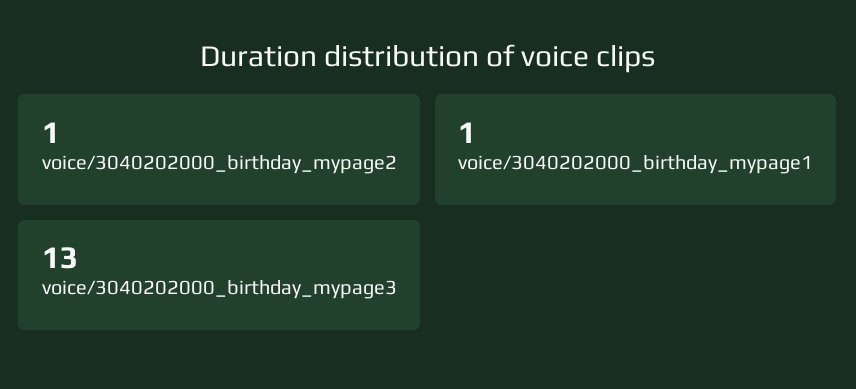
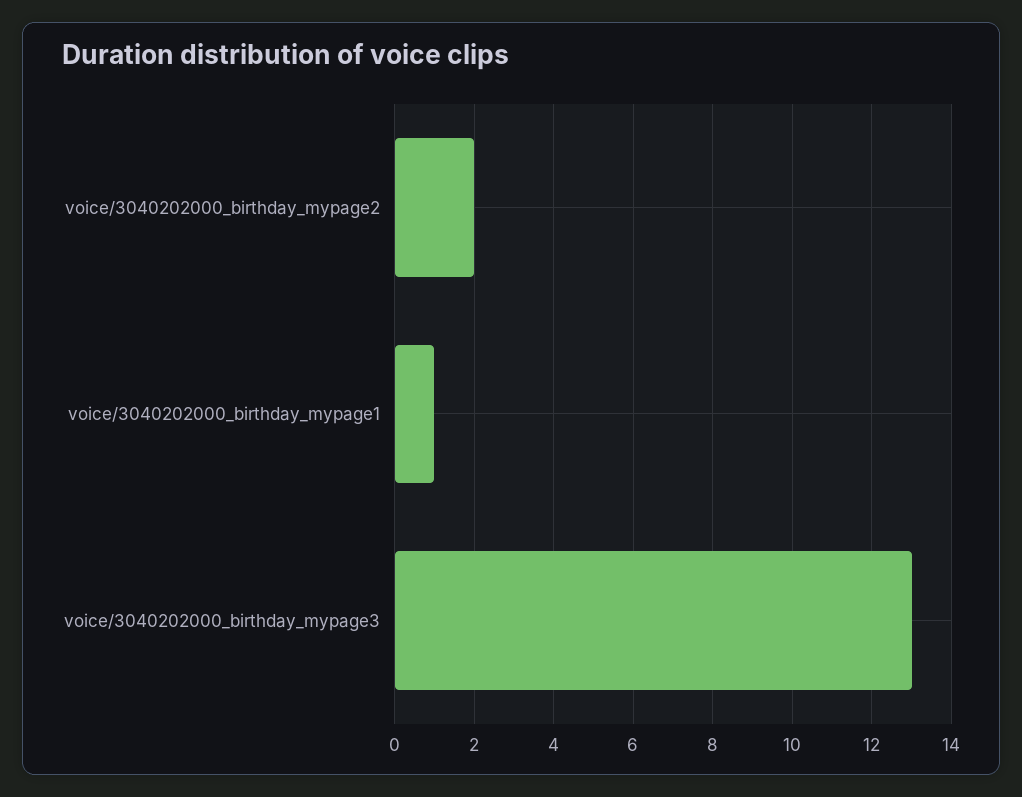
  {
-   "voice/3040202000_birthday_mypage2": 1,
+   "voice/3040202000_birthday_mypage2": 2,
    "voice/3040202000_birthday_mypage1": 1,
    "voice/3040202000_birthday_mypage3": 13
  }

